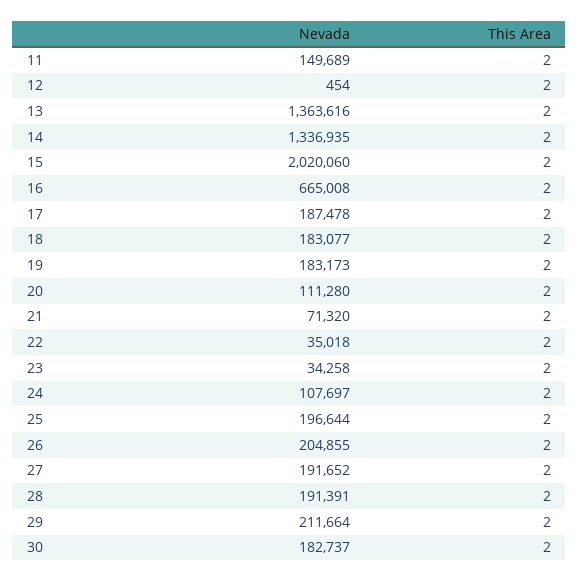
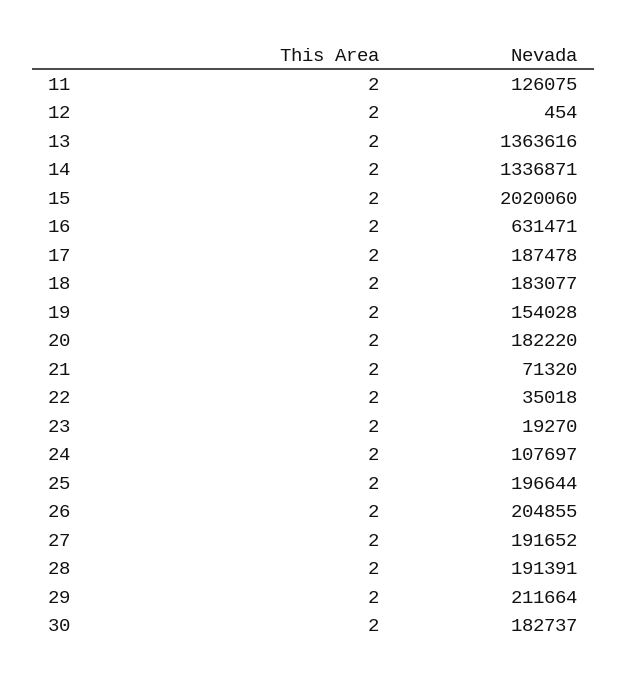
  {
    "Nevada": {
-     "11": 149689,
+     "11": 126075,
      "12": 454,
      "13": 1363616,
-     "14": 1336935,
+     "14": 1336871,
      "15": 2020060,
-     "16": 665008,
+     "16": 631471,
      "17": 187478,
      "18": 183077,
-     "19": 183173,
+     "19": 154028,
-     "20": 111280,
+     "20": 182220,
      "21": 71320,
      "22": 35018,
-     "23": 34258,
+     "23": 19270,
      "24": 107697,
      "25": 196644,
      "26": 204855,
      "27": 191652,
      "28": 191391,
      "29": 211664,
      "30": 182737
    },
    "This Area": {
      "11": 2,
      "12": 2,
      "13": 2,
      "14": 2,
      "15": 2,
      "16": 2,
      "17": 2,
      "18": 2,
      "19": 2,
      "20": 2,
      "21": 2,
      "22": 2,
      "23": 2,
      "24": 2,
      "25": 2,
      "26": 2,
      "27": 2,
      "28": 2,
      "29": 2,
      "30": 2
    }
  }

